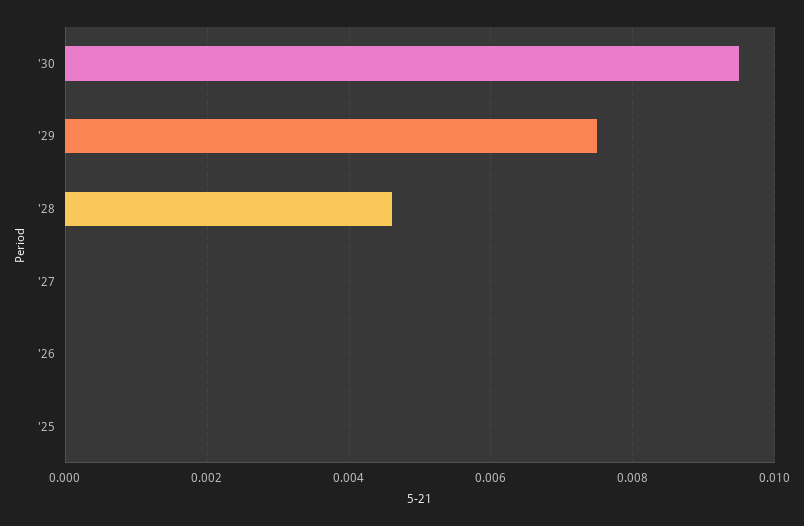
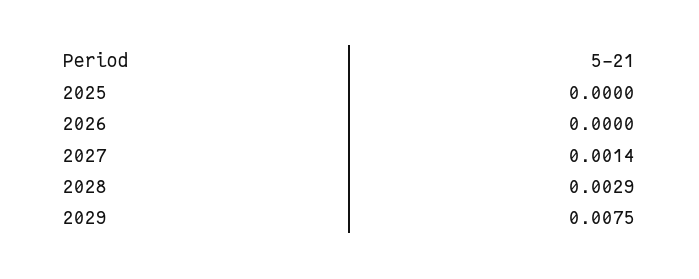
  {
-   "'30": 0.0095,
    "'29": 0.0075,
-   "'28": 0.0045,
+   "'28": 0.0029,
-   "'27": 0,
+   "'27": 0.0014,
    "'26": 0,
    "'25": 0
  }

